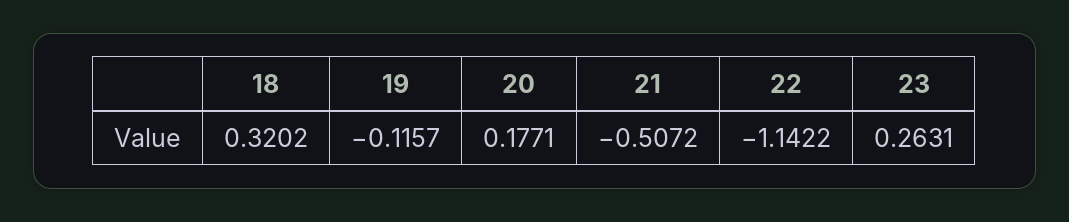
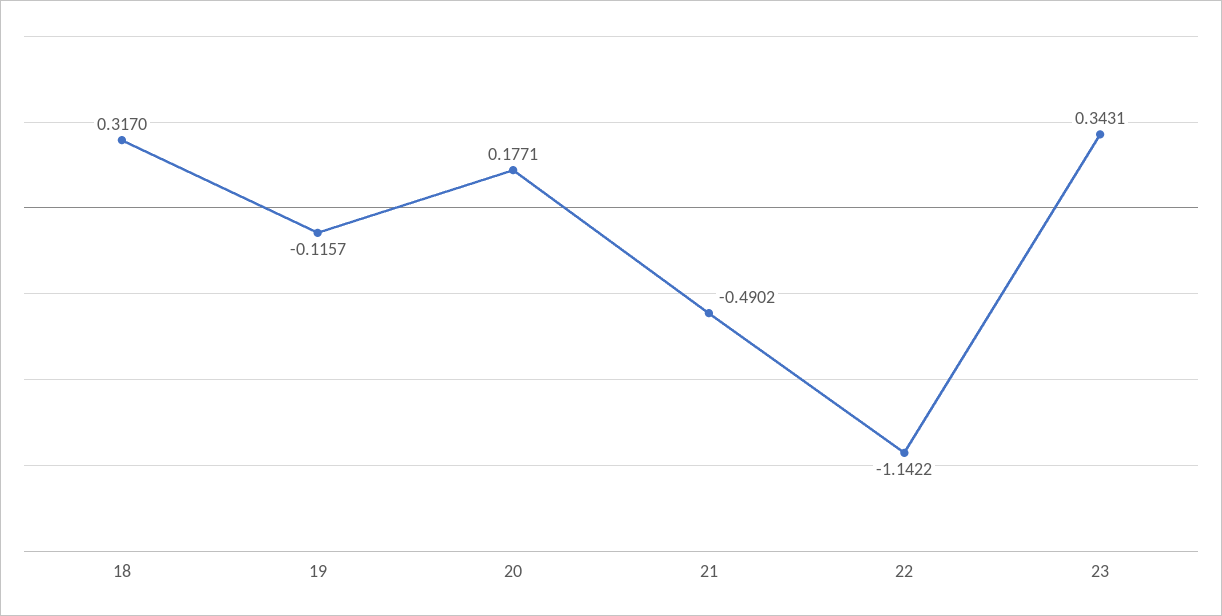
  {
-   "18": 0.3202,
+   "18": 0.317,
    "19": -0.1157,
    "20": 0.1771,
-   "21": -0.5072,
+   "21": -0.4902,
    "22": -1.1422,
-   "23": 0.2631
+   "23": 0.3431
  }

